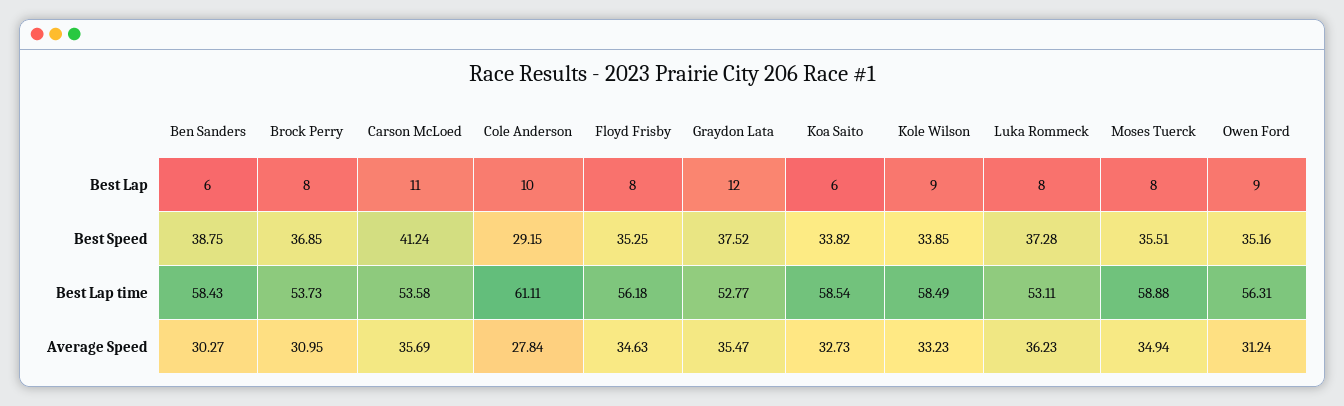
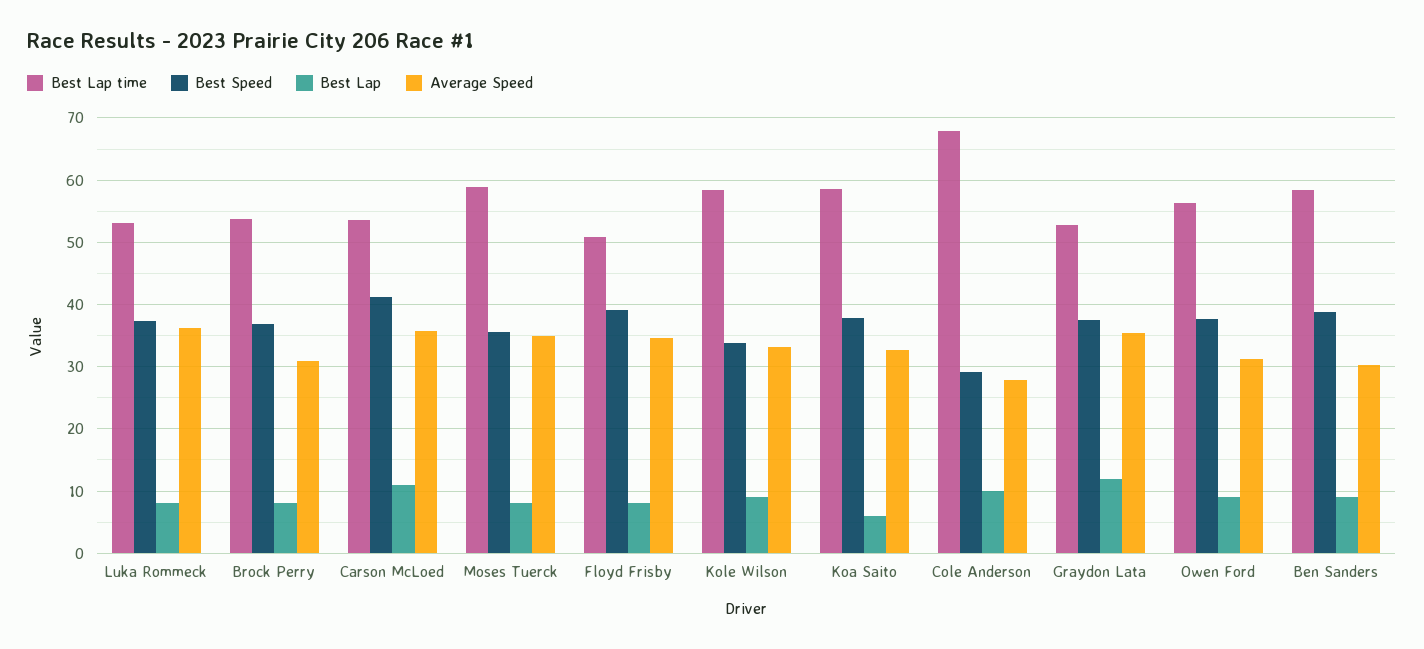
  {
    "Best Lap": {
-     "Ben Sanders": 6,
+     "Ben Sanders": 9,
      "Brock Perry": 8,
      "Carson McLoed": 11,
      "Cole Anderson": 10,
      "Floyd Frisby": 8,
      "Graydon Lata": 12,
      "Koa Saito": 6,
      "Kole Wilson": 9,
      "Luka Rommeck": 8,
      "Moses Tuerck": 8,
      "Owen Ford": 9
    },
    "Best Speed": {
      "Ben Sanders": 38.75,
      "Brock Perry": 36.85,
      "Carson McLoed": 41.24,
      "Cole Anderson": 29.15,
-     "Floyd Frisby": 35.25,
+     "Floyd Frisby": 39,
      "Graydon Lata": 37.52,
-     "Koa Saito": 33.82,
+     "Koa Saito": 38,
      "Kole Wilson": 33.85,
      "Luka Rommeck": 37.28,
      "Moses Tuerck": 35.51,
-     "Owen Ford": 35.16
+     "Owen Ford": 38
    },
    "Best Lap time": {
      "Ben Sanders": 58.43,
      "Brock Perry": 53.73,
      "Carson McLoed": 53.58,
-     "Cole Anderson": 61.11,
+     "Cole Anderson": 68,
-     "Floyd Frisby": 56.18,
+     "Floyd Frisby": 51,
      "Graydon Lata": 52.77,
      "Koa Saito": 58.54,
      "Kole Wilson": 58.49,
      "Luka Rommeck": 53.11,
      "Moses Tuerck": 58.88,
      "Owen Ford": 56.31
    },
    "Average Speed": {
      "Ben Sanders": 30.27,
      "Brock Perry": 30.95,
      "Carson McLoed": 35.69,
      "Cole Anderson": 27.84,
      "Floyd Frisby": 34.63,
      "Graydon Lata": 35.47,
      "Koa Saito": 32.73,
      "Kole Wilson": 33.23,
      "Luka Rommeck": 36.23,
      "Moses Tuerck": 34.94,
      "Owen Ford": 31.24
    }
  }

